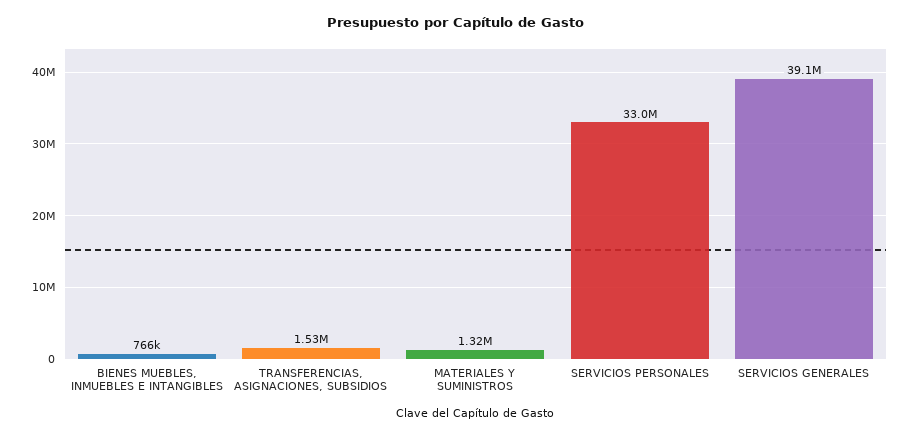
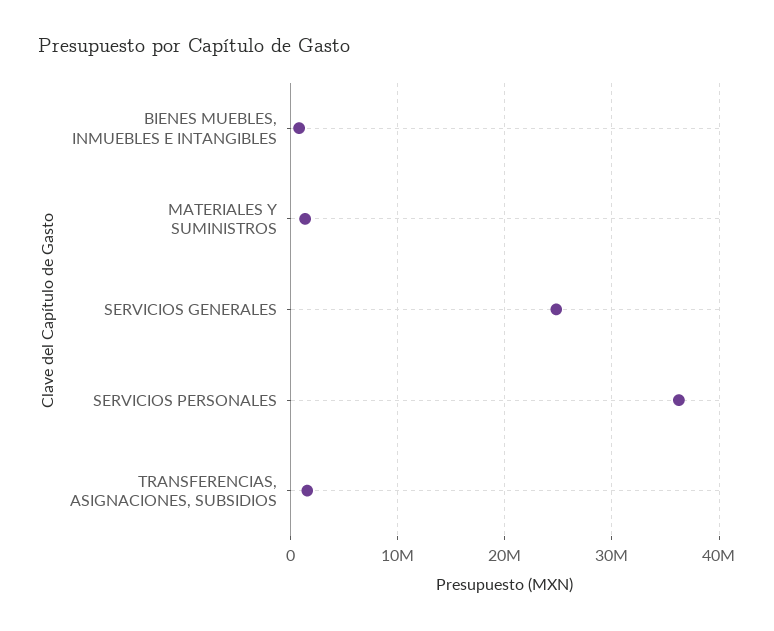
  {
    "BIENES MUEBLES, INMUEBLES E INTANGIBLES": 766000,
    "TRANSFERENCIAS, ASIGNACIONES, SUBSIDIOS": 1530000,
    "MATERIALES Y SUMINISTROS": 1320000,
-   "SERVICIOS PERSONALES": 33000000,
+   "SERVICIOS PERSONALES": 36000000,
-   "SERVICIOS GENERALES": 39100000
+   "SERVICIOS GENERALES": 25000000
  }

